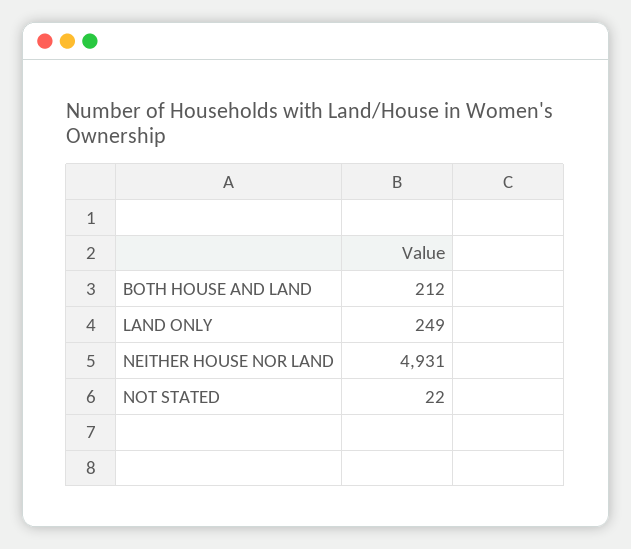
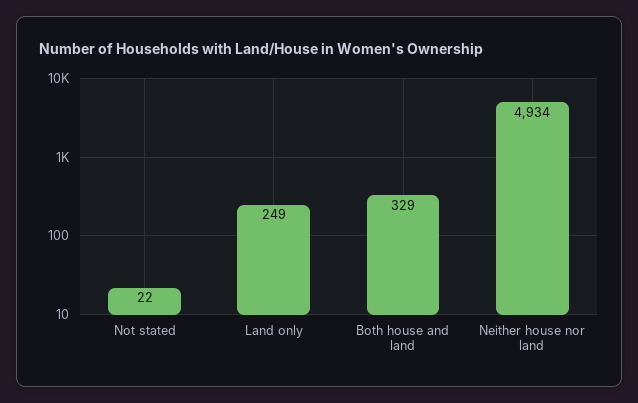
  {
-   "BOTH HOUSE AND LAND": 212,
+   "BOTH HOUSE AND LAND": 329,
    "LAND ONLY": 249,
-   "NEITHER HOUSE NOR LAND": 4931,
+   "NEITHER HOUSE NOR LAND": 4934,
    "NOT STATED": 22
  }

